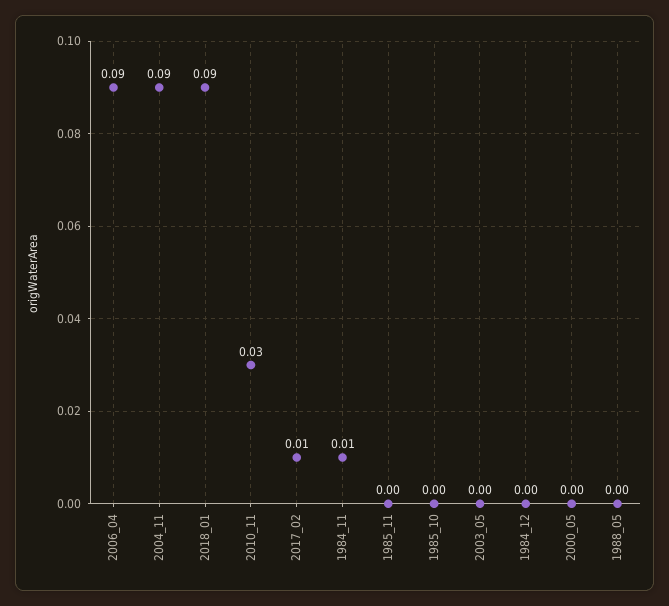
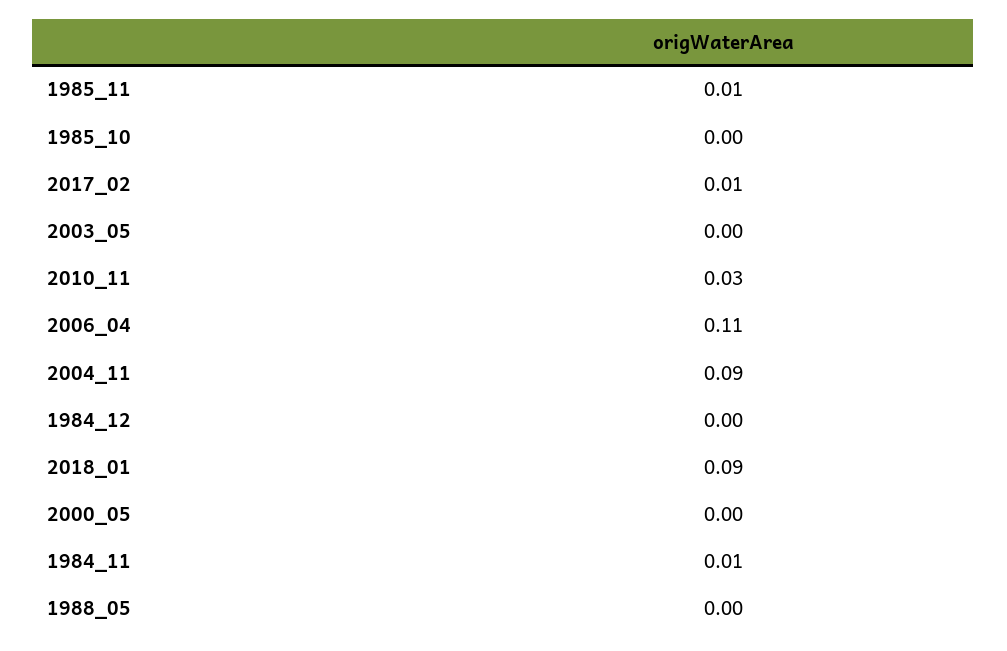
  {
-   "2006_04": 0.09,
+   "2006_04": 0.11,
    "2004_11": 0.09,
    "2018_01": 0.09,
    "2010_11": 0.03,
    "2017_02": 0.01,
    "1984_11": 0.01,
-   "1985_11": 0,
+   "1985_11": 0.01,
    "1985_10": 0,
    "2003_05": 0,
    "1984_12": 0,
    "2000_05": 0,
    "1988_05": 0
  }

